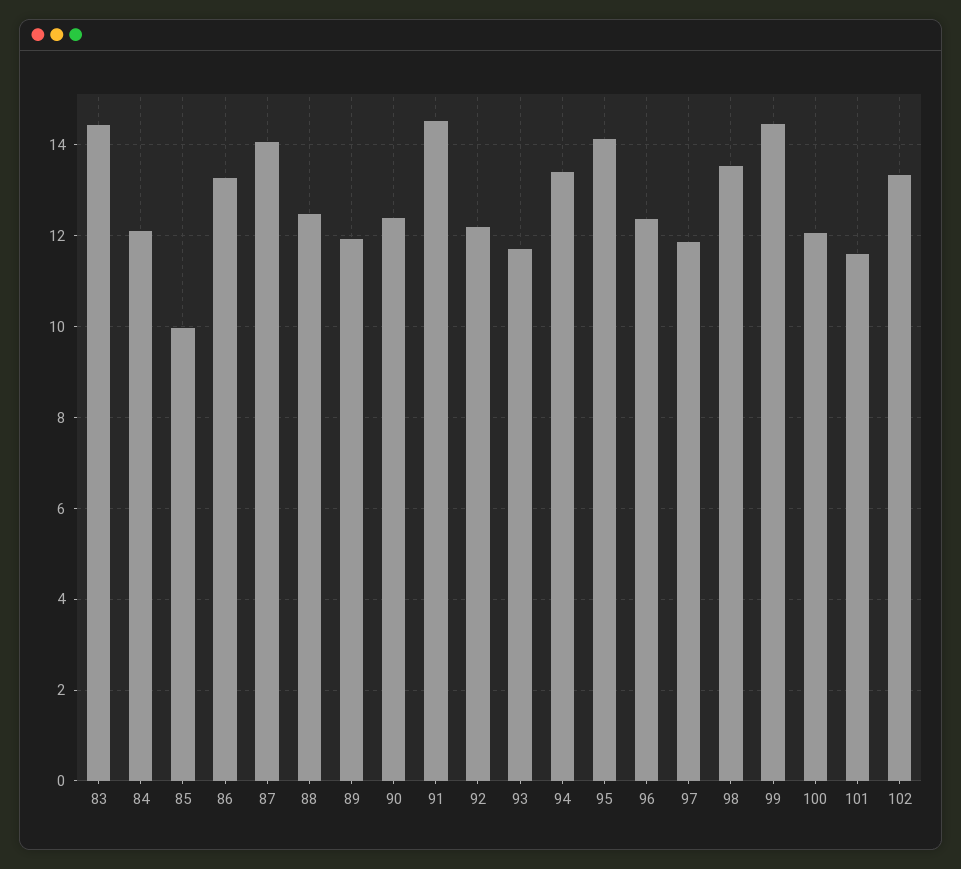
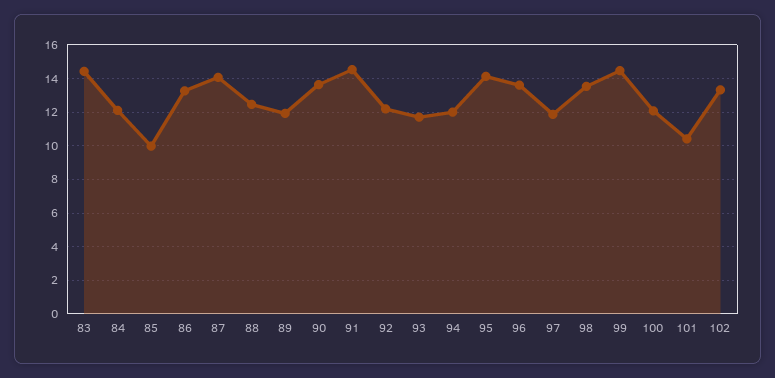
  {
    "83": 14.4,
    "84": 12.2,
    "85": 10,
    "86": 13.2,
    "87": 14,
    "88": 12.4,
    "89": 12,
-   "90": 12.4,
+   "90": 13.5,
    "91": 14.6,
    "92": 12.2,
    "93": 11.8,
-   "94": 13.4,
+   "94": 12,
    "95": 14.2,
-   "96": 12.4,
+   "96": 13.5,
    "97": 11.8,
    "98": 13.6,
    "99": 14.4,
    "100": 12,
-   "101": 11.6,
+   "101": 10.5,
    "102": 13.4
  }

